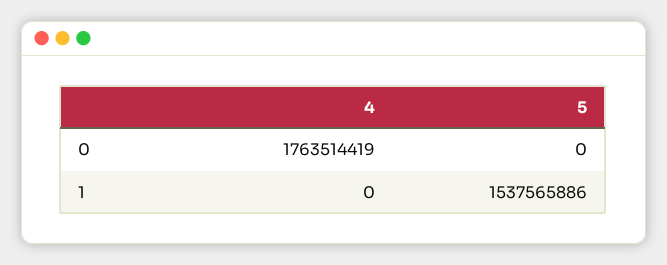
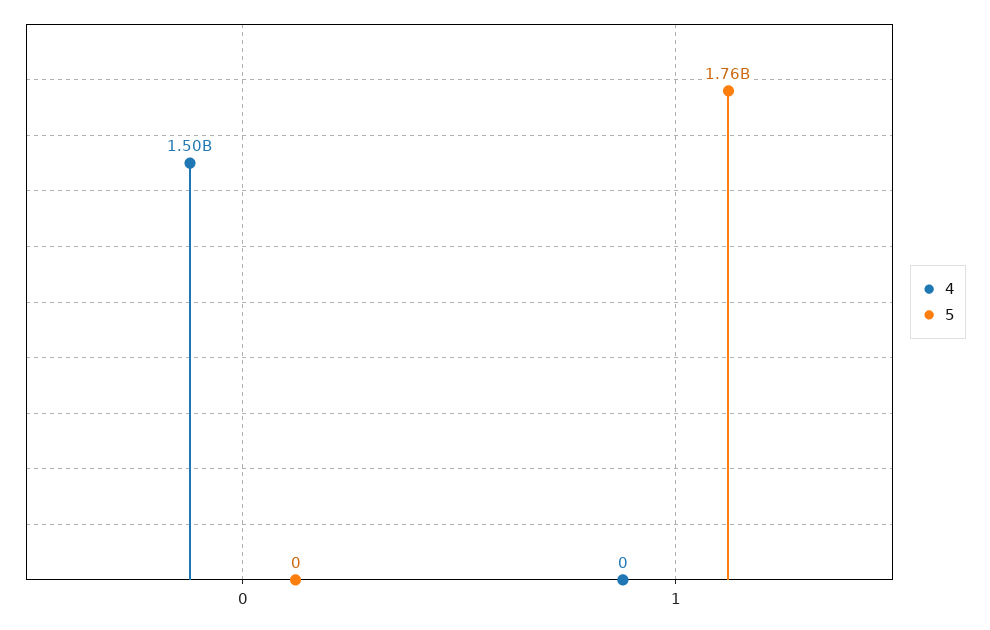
  {
    "4": {
-     "0": 1763514419,
+     "0": 1500000000,
      "1": 0
    },
    "5": {
      "0": 0,
-     "1": 1537565886
+     "1": 1760000000
    }
  }

